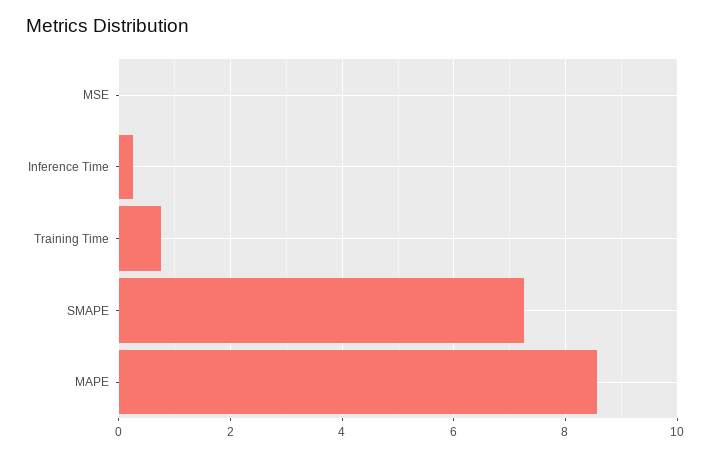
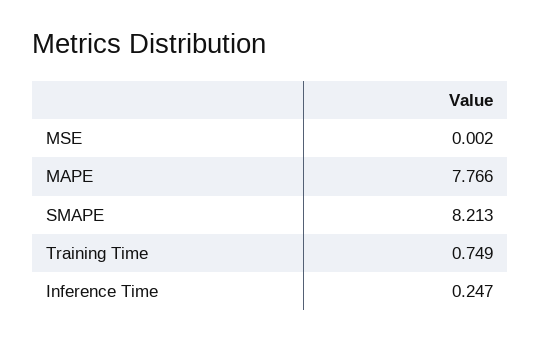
  {
    "MSE": 0.002,
    "Inference Time": 0.247,
    "Training Time": 0.749,
-   "SMAPE": 7.2,
+   "SMAPE": 8.213,
-   "MAPE": 8.6
+   "MAPE": 7.766
  }

